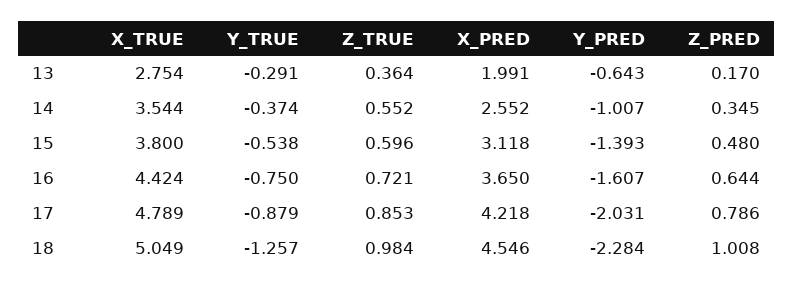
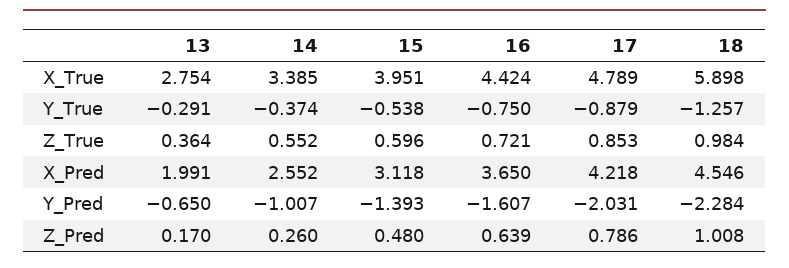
  {
    "X_TRUE": {
      "13": 2.754,
-     "14": 3.544,
+     "14": 3.385,
-     "15": 3.8,
+     "15": 3.951,
      "16": 4.424,
      "17": 4.789,
-     "18": 5.049
+     "18": 5.898
    },
    "Y_TRUE": {
      "13": -0.291,
      "14": -0.374,
      "15": -0.538,
      "16": -0.75,
      "17": -0.879,
      "18": -1.257
    },
    "Z_TRUE": {
      "13": 0.364,
      "14": 0.552,
      "15": 0.596,
      "16": 0.721,
      "17": 0.853,
      "18": 0.984
    },
    "X_PRED": {
      "13": 1.991,
      "14": 2.552,
      "15": 3.118,
      "16": 3.65,
      "17": 4.218,
      "18": 4.546
    },
    "Y_PRED": {
-     "13": -0.643,
+     "13": -0.65,
      "14": -1.007,
      "15": -1.393,
      "16": -1.607,
      "17": -2.031,
      "18": -2.284
    },
    "Z_PRED": {
      "13": 0.17,
-     "14": 0.345,
+     "14": 0.26,
      "15": 0.48,
-     "16": 0.644,
+     "16": 0.639,
      "17": 0.786,
      "18": 1.008
    }
  }

